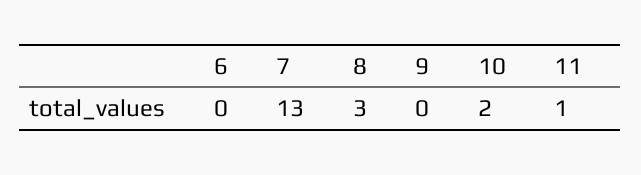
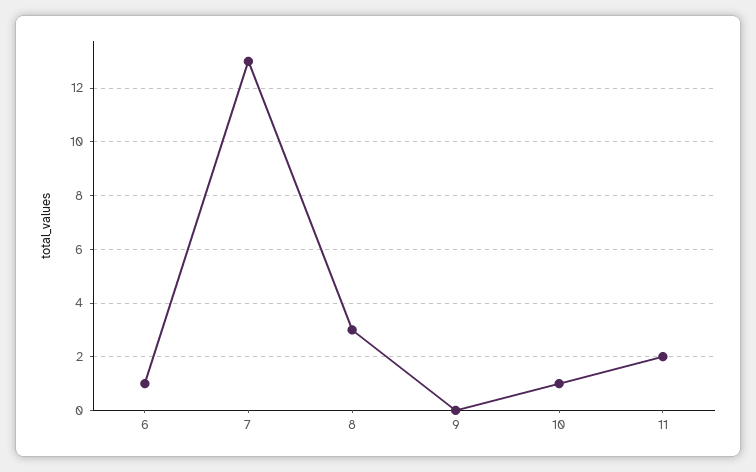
  {
-   "6": 0,
+   "6": 1,
    "7": 13,
    "8": 3,
    "9": 0,
-   "10": 2,
+   "10": 1,
-   "11": 1
+   "11": 2
  }

